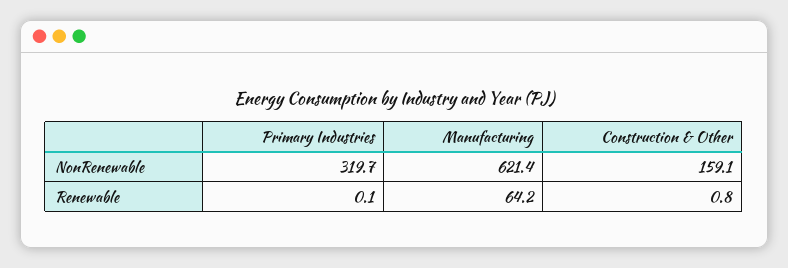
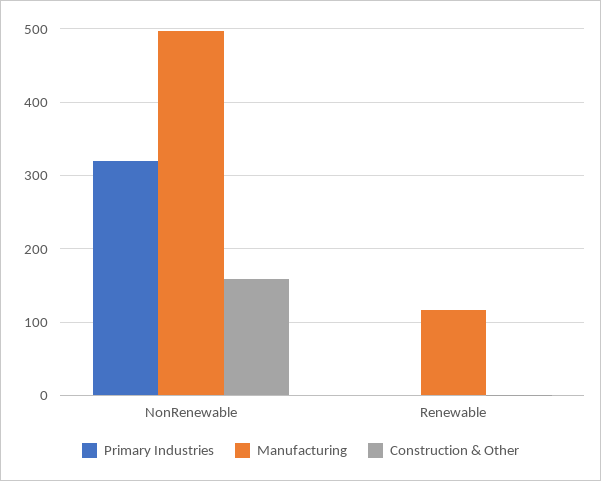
  {
    "Primary Industries": {
      "NonRenewable": 319.7,
      "Renewable": 0.1
    },
    "Manufacturing": {
-     "NonRenewable": 621.4,
+     "NonRenewable": 500,
-     "Renewable": 64.2
+     "Renewable": 120
    },
    "Construction & Other": {
      "NonRenewable": 159.1,
      "Renewable": 0.8
    }
  }

